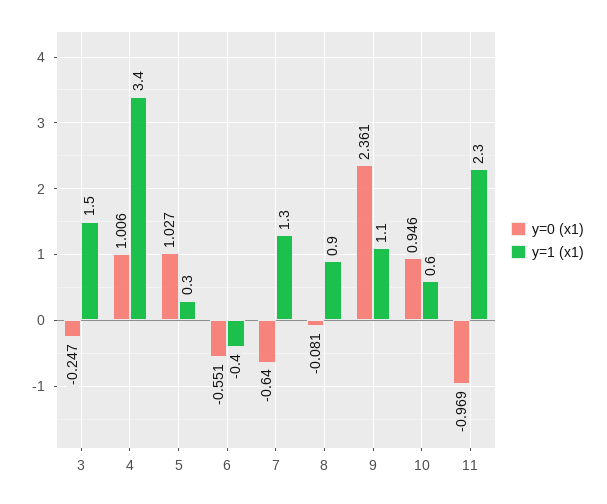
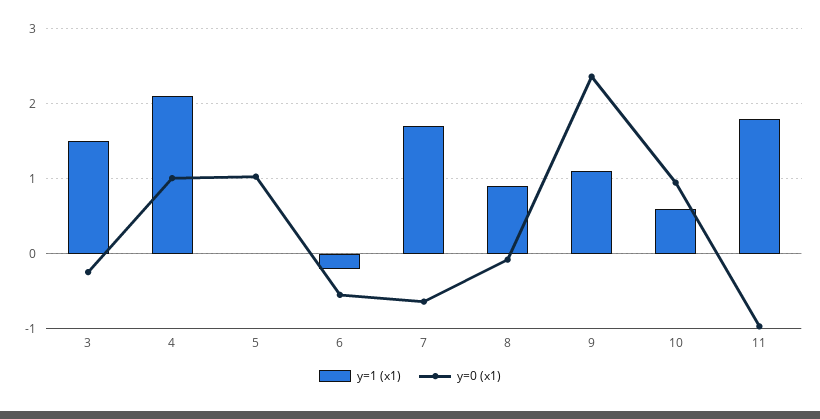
  {
    "y=0 (x1)": {
      "3": -0.247,
      "4": 1.006,
      "5": 1.027,
      "6": -0.551,
      "7": -0.64,
      "8": -0.081,
      "9": 2.361,
      "10": 0.946,
      "11": -0.969
    },
    "y=1 (x1)": {
      "3": 1.5,
-     "4": 3.4,
+     "4": 2.1,
-     "5": 0.3,
+     "5": 0,
-     "6": -0.4,
+     "6": -0.2,
-     "7": 1.3,
+     "7": 1.7,
      "8": 0.9,
      "9": 1.1,
      "10": 0.6,
-     "11": 2.3
+     "11": 1.8
    }
  }

